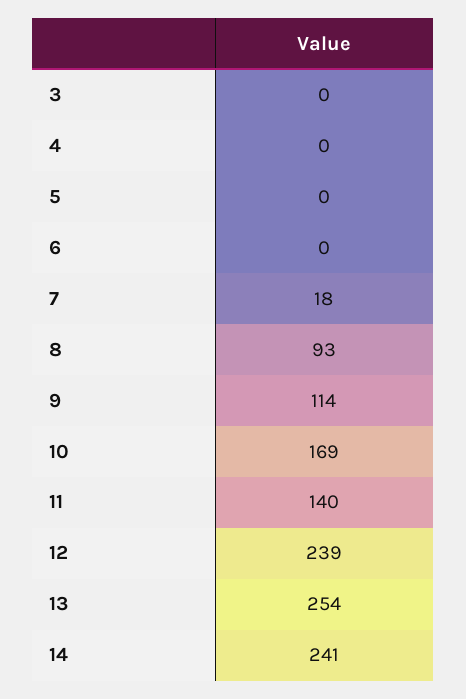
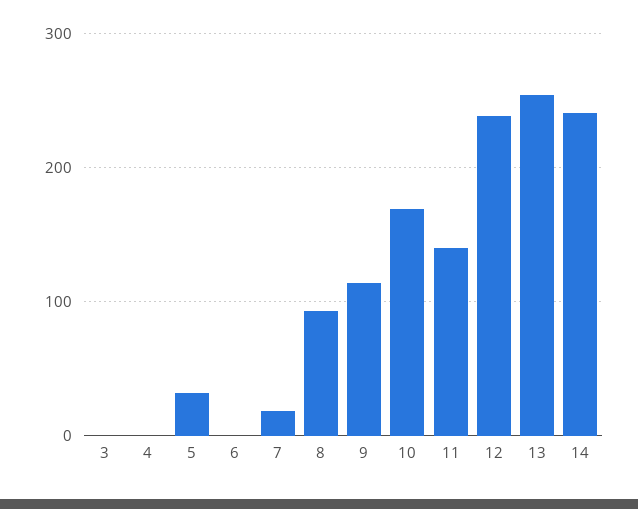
  {
    "3": 0,
    "4": 0,
-   "5": 0,
+   "5": 30,
    "6": 0,
    "7": 18,
    "8": 93,
    "9": 114,
    "10": 169,
    "11": 140,
    "12": 239,
    "13": 254,
    "14": 241
  }

